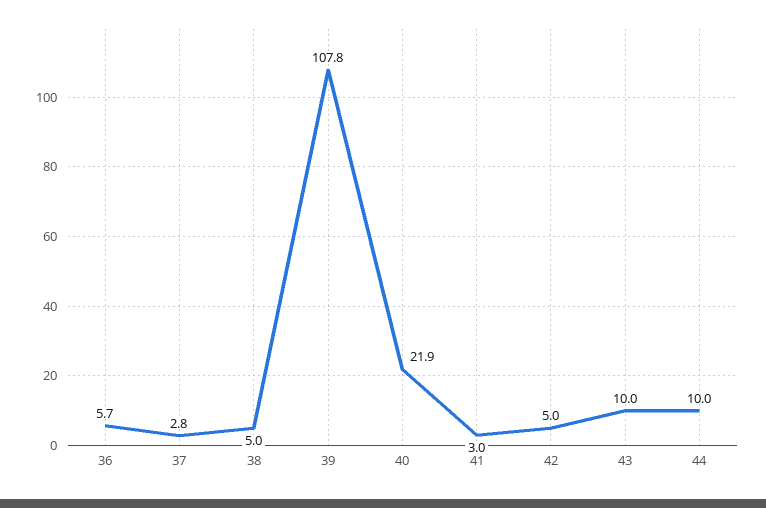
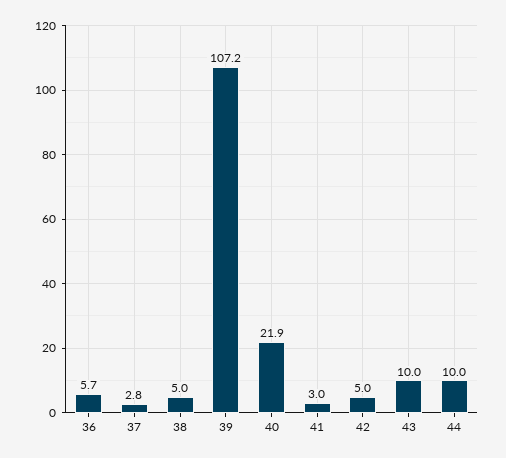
  {
    "36": 5.7,
    "37": 2.8,
    "38": 5,
-   "39": 107.8,
+   "39": 107.2,
    "40": 21.9,
    "41": 3,
    "42": 5,
    "43": 10,
    "44": 10
  }

